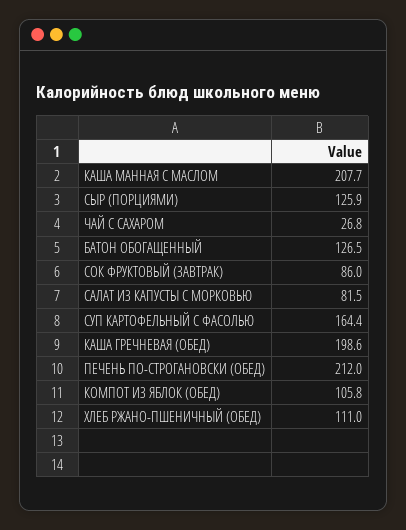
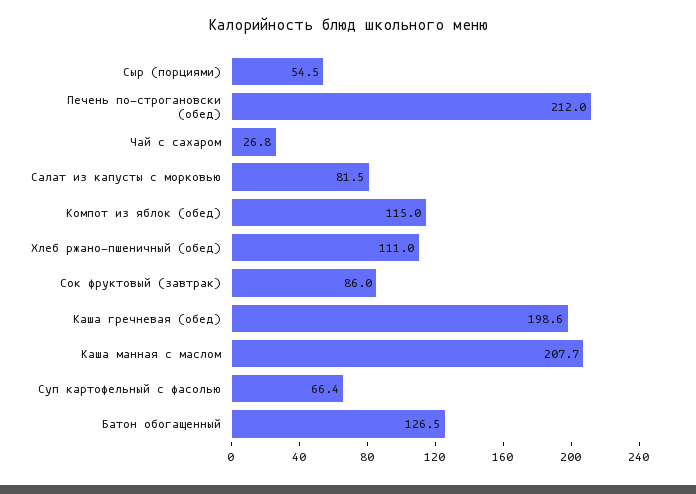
  {
    "КАША МАННАЯ С МАСЛОМ": 207.7,
-   "СЫР (ПОРЦИЯМИ)": 125.9,
+   "СЫР (ПОРЦИЯМИ)": 54.5,
    "ЧАЙ С САХАРОМ": 26.8,
    "БАТОН ОБОГАЩЕННЫЙ": 126.5,
    "СОК ФРУКТОВЫЙ (ЗАВТРАК)": 86,
    "САЛАТ ИЗ КАПУСТЫ С МОРКОВЬЮ": 81.5,
-   "СУП КАРТОФЕЛЬНЫЙ С ФАСОЛЬЮ": 164.4,
+   "СУП КАРТОФЕЛЬНЫЙ С ФАСОЛЬЮ": 66.4,
    "КАША ГРЕЧНЕВАЯ (ОБЕД)": 198.6,
    "ПЕЧЕНЬ ПО-СТРОГАНОВСКИ (ОБЕД)": 212,
-   "КОМПОТ ИЗ ЯБЛОК (ОБЕД)": 105.8,
+   "КОМПОТ ИЗ ЯБЛОК (ОБЕД)": 115,
    "ХЛЕБ РЖАНО-ПШЕНИЧНЫЙ (ОБЕД)": 111
  }

